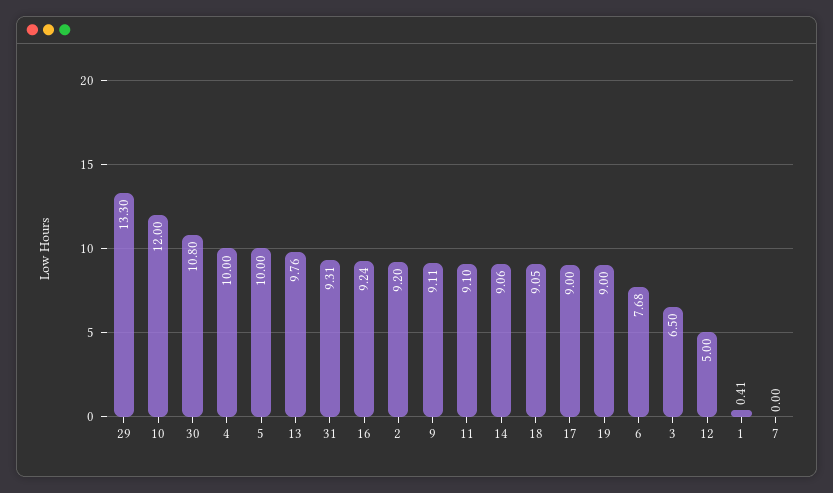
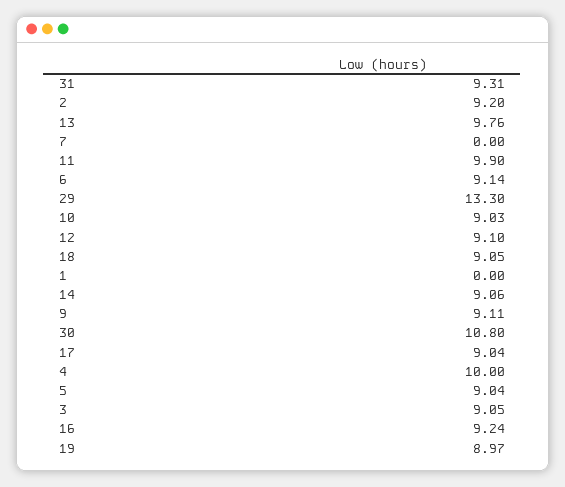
  {
    "29": 13.3,
-   "10": 12,
+   "10": 9.03,
    "30": 10.8,
    "4": 10,
-   "5": 10,
+   "5": 9.04,
    "13": 9.76,
    "31": 9.31,
    "16": 9.24,
    "2": 9.2,
    "9": 9.11,
-   "11": 9.1,
+   "11": 9.9,
    "14": 9.06,
    "18": 9.05,
-   "17": 9,
+   "17": 9.04,
-   "19": 9,
+   "19": 8.97,
-   "6": 7.68,
+   "6": 9.14,
-   "3": 6.5,
+   "3": 9.05,
-   "12": 5,
+   "12": 9.1,
-   "1": 0.41,
+   "1": 0,
    "7": 0
  }

